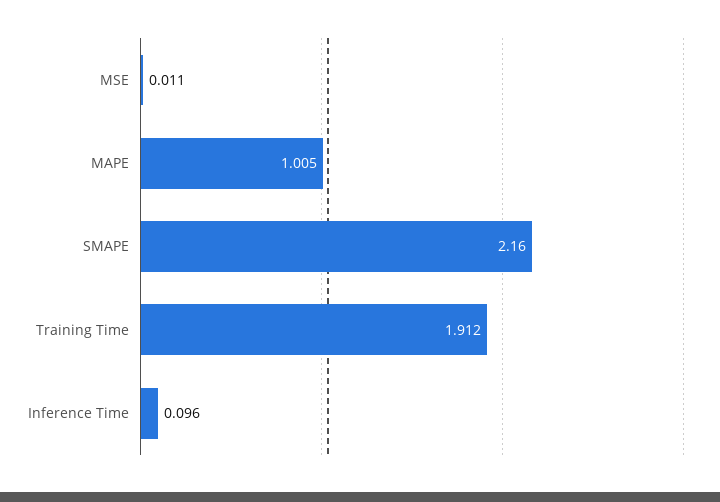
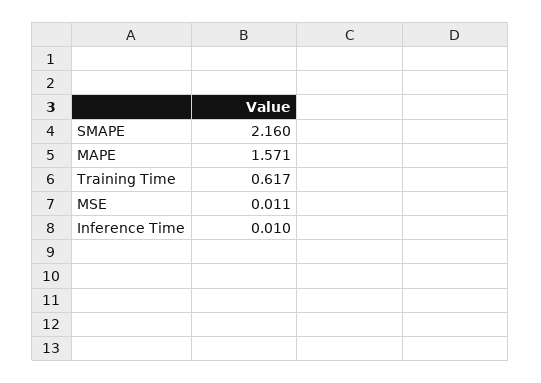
  {
    "MSE": 0.011,
-   "MAPE": 1.005,
+   "MAPE": 1.571,
    "SMAPE": 2.16,
-   "Training Time": 1.912,
+   "Training Time": 0.617,
-   "Inference Time": 0.096
+   "Inference Time": 0.01
  }

